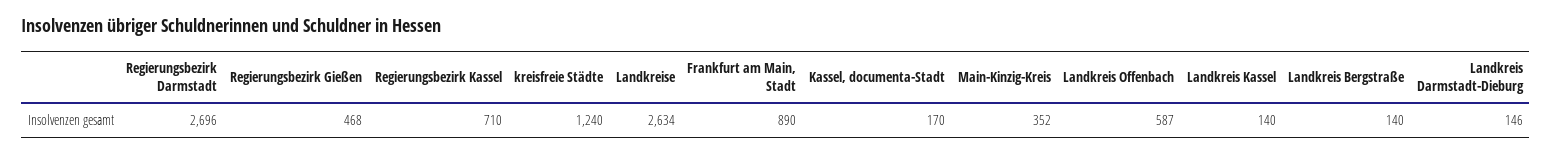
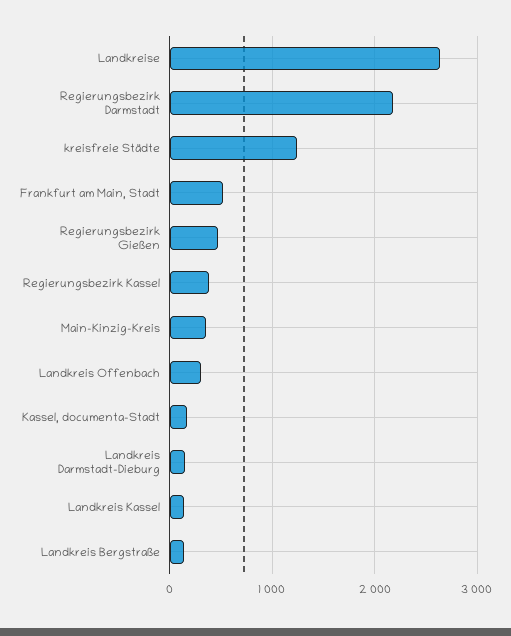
  {
-   "Regierungsbezirk Darmstadt": 2696,
+   "Regierungsbezirk Darmstadt": 2200,
    "Regierungsbezirk Gießen": 468,
-   "Regierungsbezirk Kassel": 710,
+   "Regierungsbezirk Kassel": 400,
    "kreisfreie Städte": 1240,
    "Landkreise": 2634,
-   "Frankfurt am Main, Stadt": 890,
+   "Frankfurt am Main, Stadt": 500,
    "Kassel, documenta-Stadt": 170,
    "Main-Kinzig-Kreis": 352,
-   "Landkreis Offenbach": 587,
+   "Landkreis Offenbach": 300,
    "Landkreis Kassel": 140,
    "Landkreis Bergstraße": 140,
    "Landkreis Darmstadt-Dieburg": 146
  }

